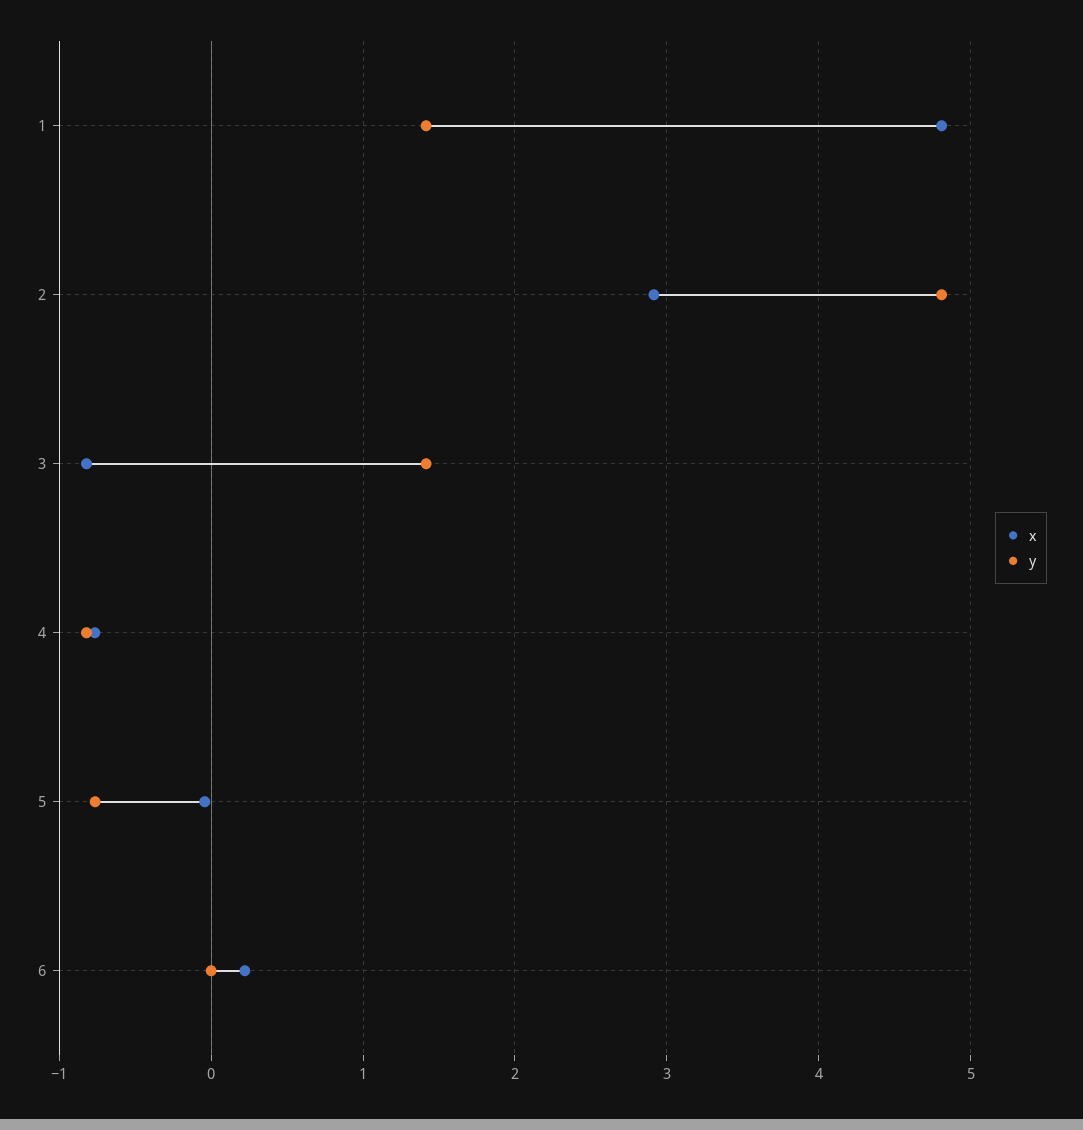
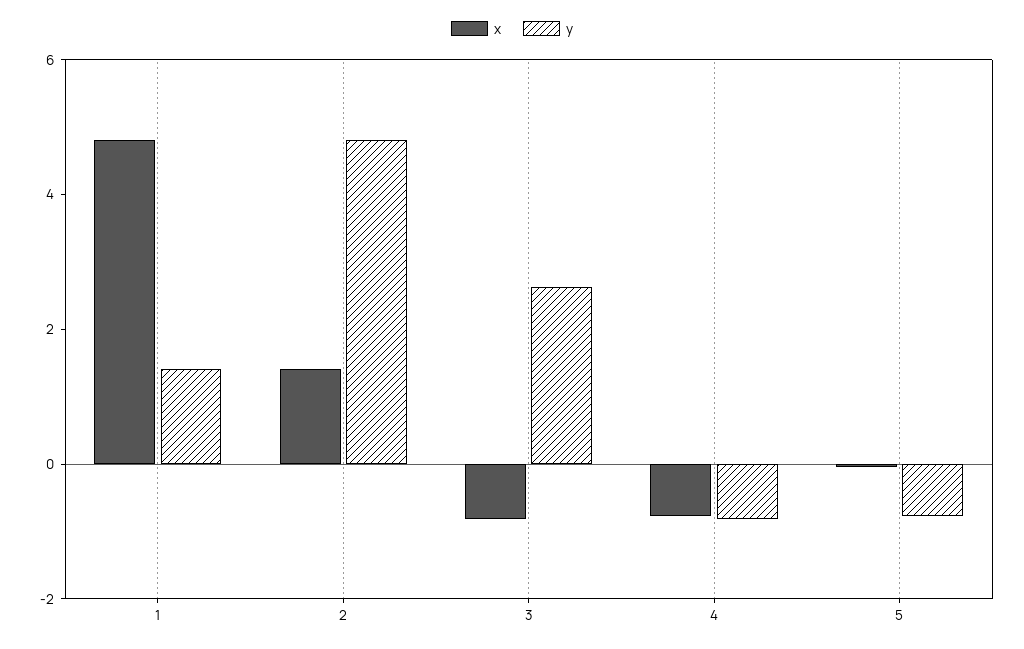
  {
    "x": {
      "1": 4.8,
-     "2": 2.9,
+     "2": 1.5,
      "3": -0.8,
      "4": -0.8,
-     "5": 0,
+     "5": 0
-     "6": 0.2
    },
    "y": {
      "1": 1.4,
      "2": 4.8,
-     "3": 1.4,
+     "3": 2.5,
      "4": -0.8,
-     "5": -0.8,
+     "5": -0.8
-     "6": 0
    }
  }

